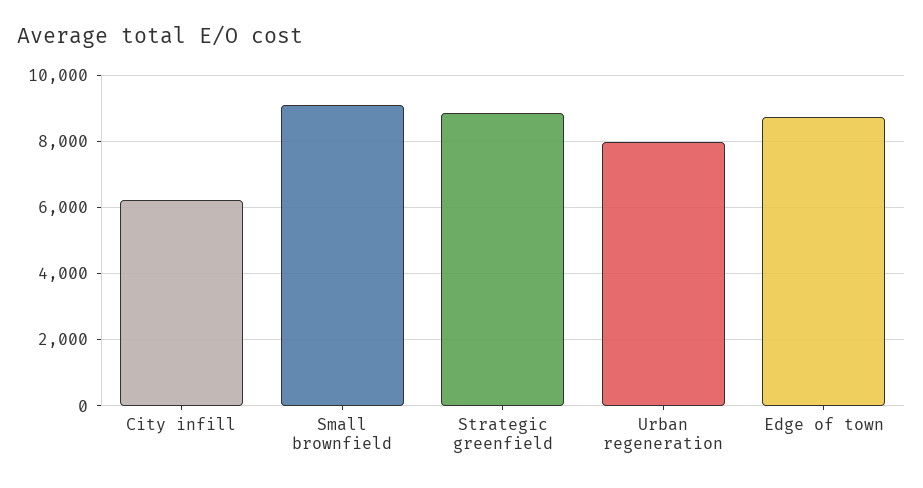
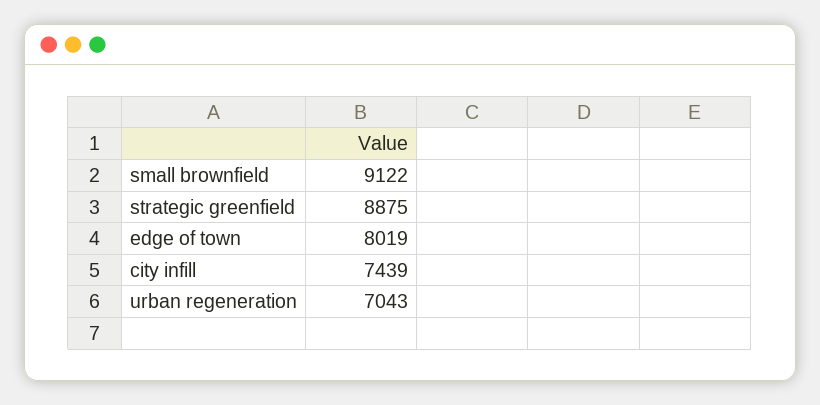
  {
-   "City infill": 6200,
+   "City infill": 7439,
    "Small brownfield": 9122,
    "Strategic greenfield": 8875,
-   "Urban regeneration": 8000,
+   "Urban regeneration": 7043,
-   "Edge of town": 8800
+   "Edge of town": 8019
  }

